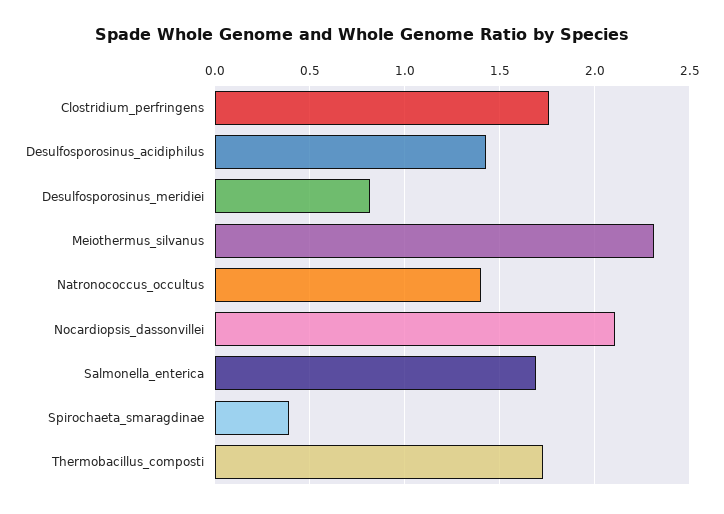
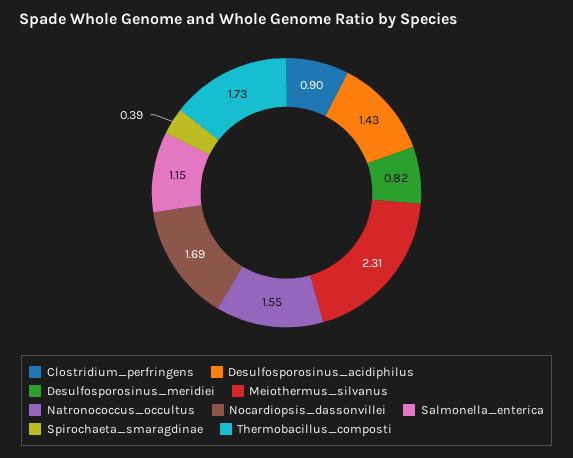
  {
-   "Clostridium_perfringens": 1.75,
+   "Clostridium_perfringens": 0.9,
    "Desulfosporosinus_acidiphilus": 1.43,
    "Desulfosporosinus_meridiei": 0.82,
    "Meiothermus_silvanus": 2.31,
-   "Natronococcus_occultus": 1.4,
+   "Natronococcus_occultus": 1.55,
-   "Nocardiopsis_dassonvillei": 2.1,
+   "Nocardiopsis_dassonvillei": 1.69,
-   "Salmonella_enterica": 1.7,
+   "Salmonella_enterica": 1.15,
    "Spirochaeta_smaragdinae": 0.39,
    "Thermobacillus_composti": 1.73
  }

